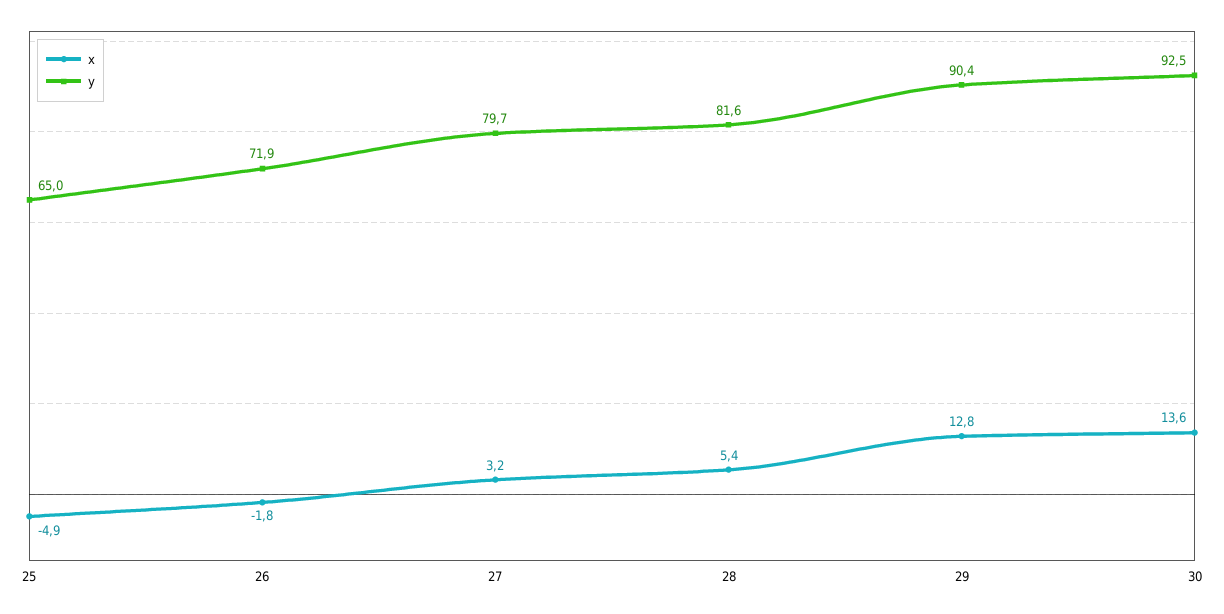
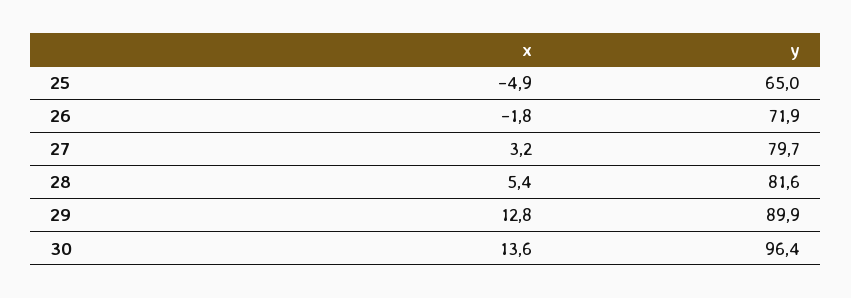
  {
    "x": {
      "25": -4.9,
      "26": -1.8,
      "27": 3.2,
      "28": 5.4,
      "29": 12.8,
      "30": 13.6
    },
    "y": {
      "25": 65,
      "26": 71.9,
      "27": 79.7,
      "28": 81.6,
-     "29": 90.4,
+     "29": 89.9,
-     "30": 92.5
+     "30": 96.4
    }
  }

